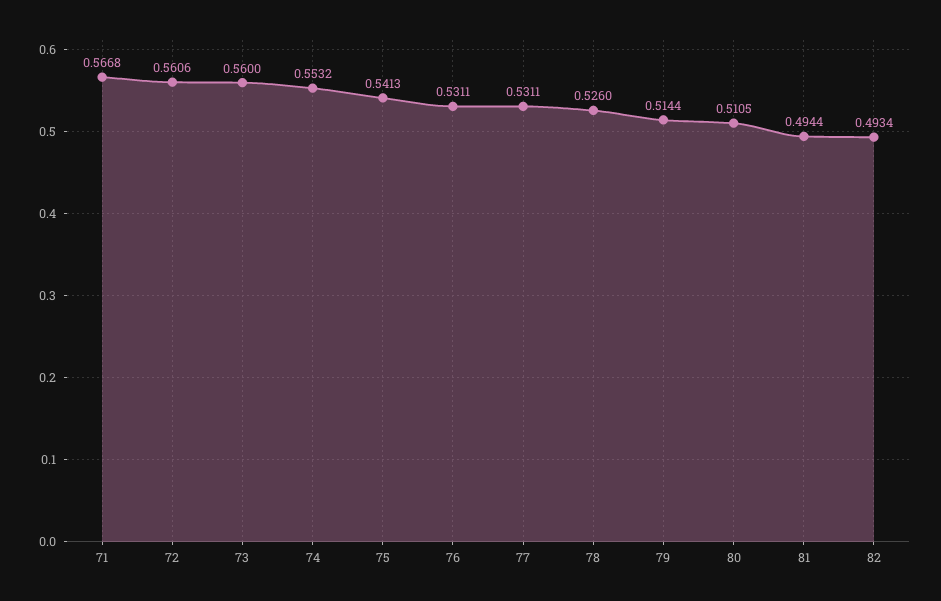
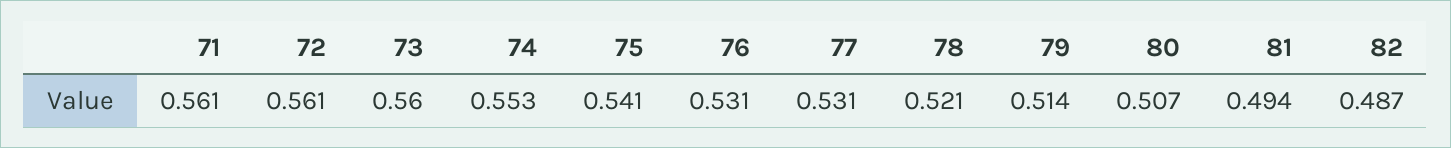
  {
-   "71": 0.5668,
+   "71": 0.561,
    "72": 0.5606,
    "73": 0.56,
    "74": 0.5532,
    "75": 0.5413,
    "76": 0.5311,
    "77": 0.5311,
-   "78": 0.526,
+   "78": 0.521,
    "79": 0.5144,
-   "80": 0.5105,
+   "80": 0.507,
    "81": 0.4944,
-   "82": 0.4934
+   "82": 0.487
  }

